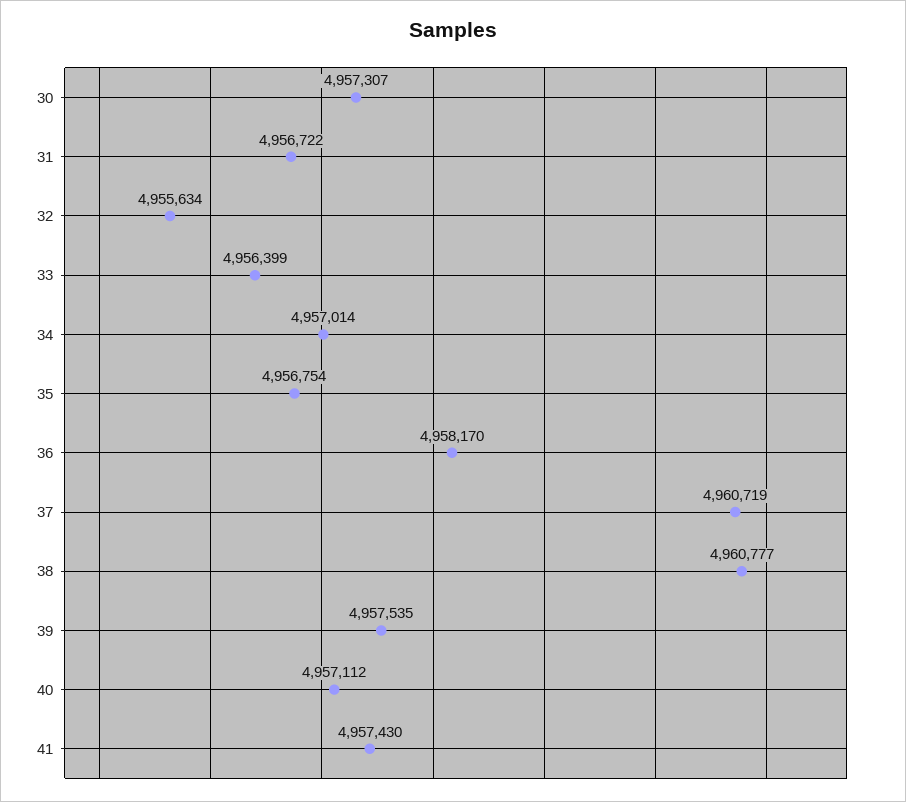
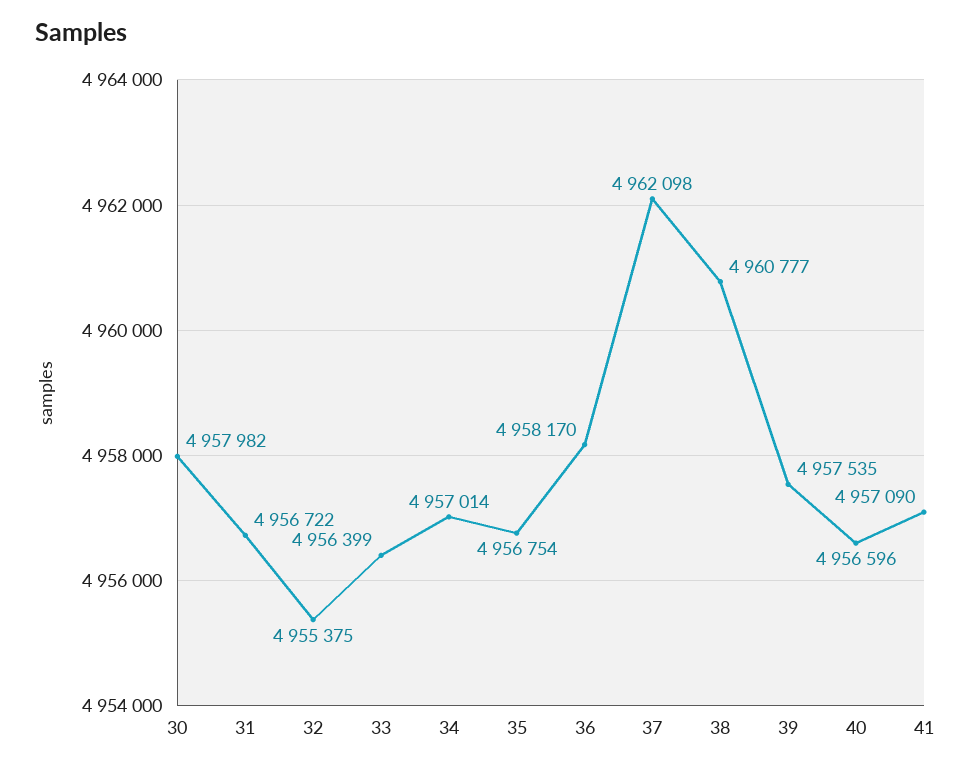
  {
-   "30": 4957307,
+   "30": 4957982,
    "31": 4956722,
-   "32": 4955634,
+   "32": 4955375,
    "33": 4956399,
    "34": 4957014,
    "35": 4956754,
    "36": 4958170,
-   "37": 4960719,
+   "37": 4962098,
    "38": 4960777,
    "39": 4957535,
-   "40": 4957112,
+   "40": 4956596,
-   "41": 4957430
+   "41": 4957090
  }

